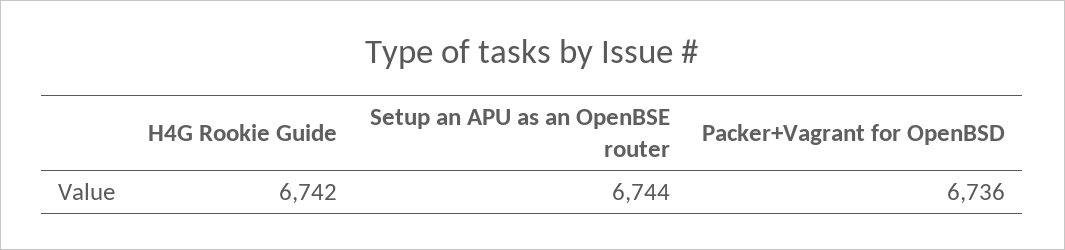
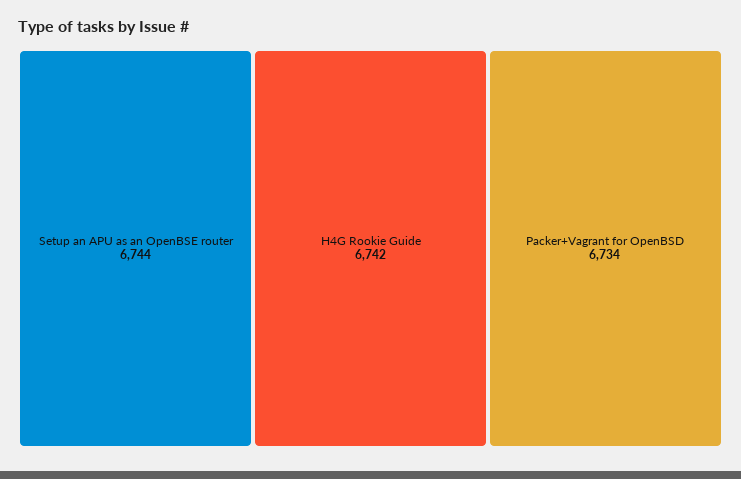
  {
    "H4G Rookie Guide": 6742,
    "Setup an APU as an OpenBSE router": 6744,
-   "Packer+Vagrant for OpenBSD": 6736
+   "Packer+Vagrant for OpenBSD": 6734
  }

